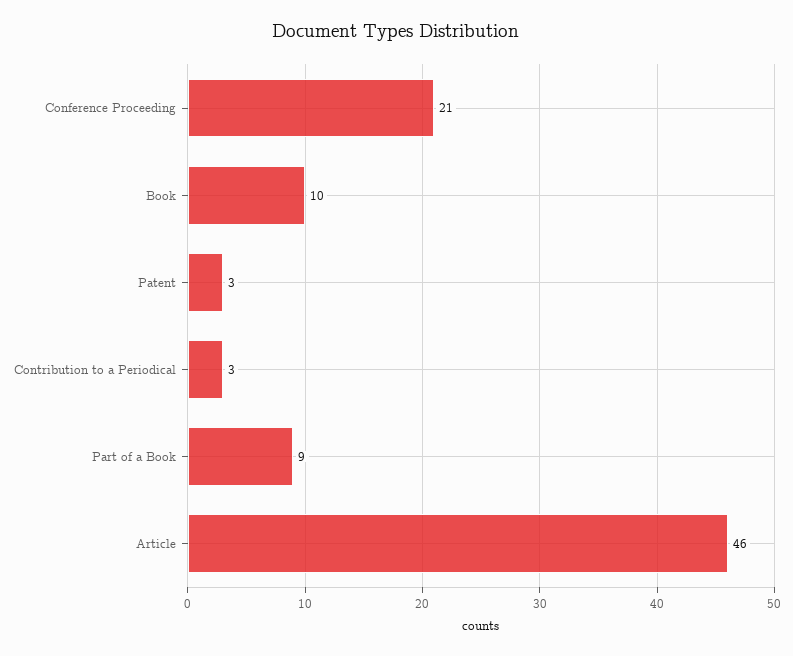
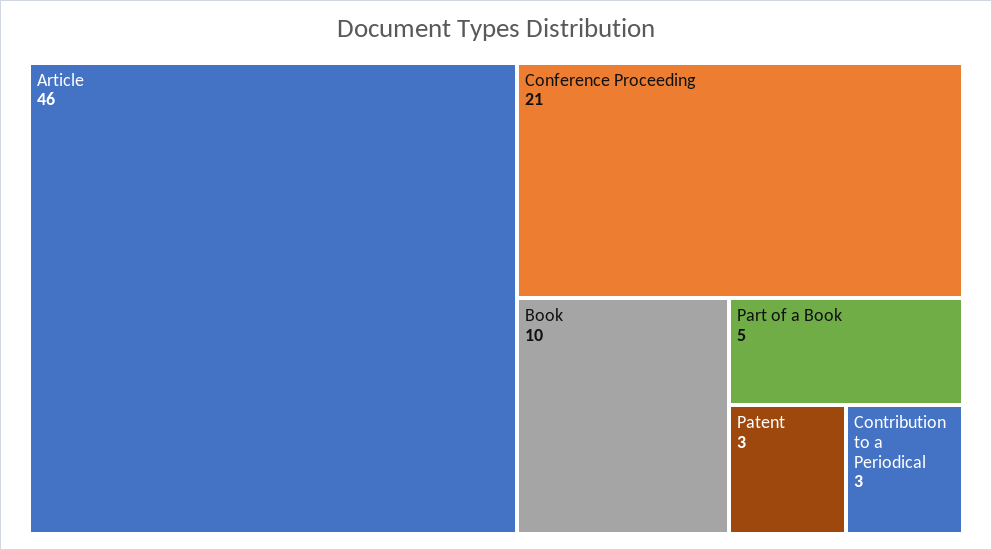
  {
    "Conference Proceeding": 21,
    "Book": 10,
    "Patent": 3,
    "Contribution to a Periodical": 3,
-   "Part of a Book": 9,
+   "Part of a Book": 5,
    "Article": 46
  }

